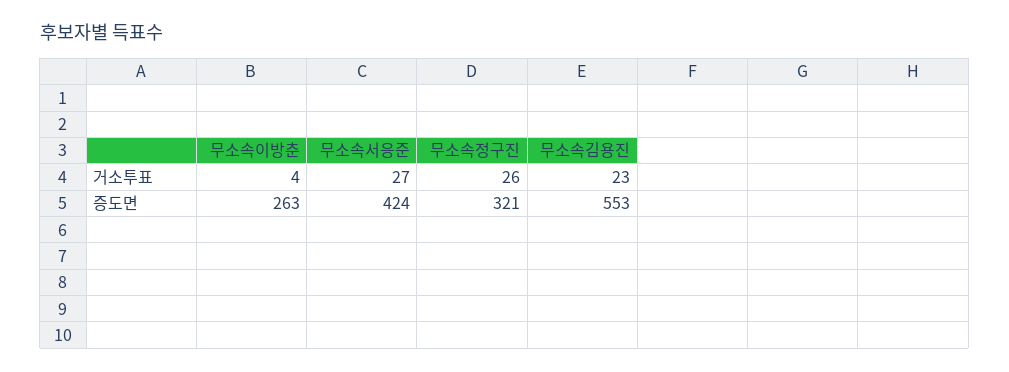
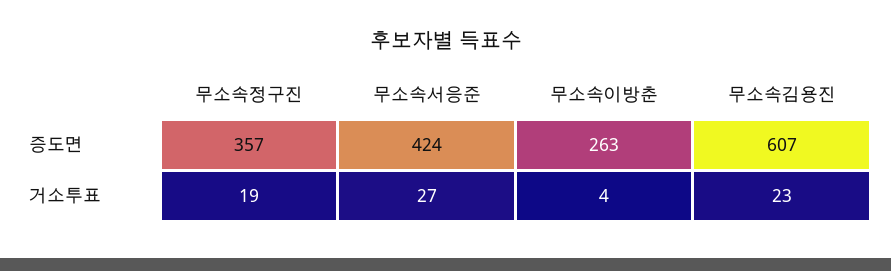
  {
    "무소속이방춘": {
      "거소투표": 4,
      "증도면": 263
    },
    "무소속서응준": {
      "거소투표": 27,
      "증도면": 424
    },
    "무소속정구진": {
-     "거소투표": 26,
+     "거소투표": 19,
-     "증도면": 321
+     "증도면": 357
    },
    "무소속김용진": {
      "거소투표": 23,
-     "증도면": 553
+     "증도면": 607
    }
  }

